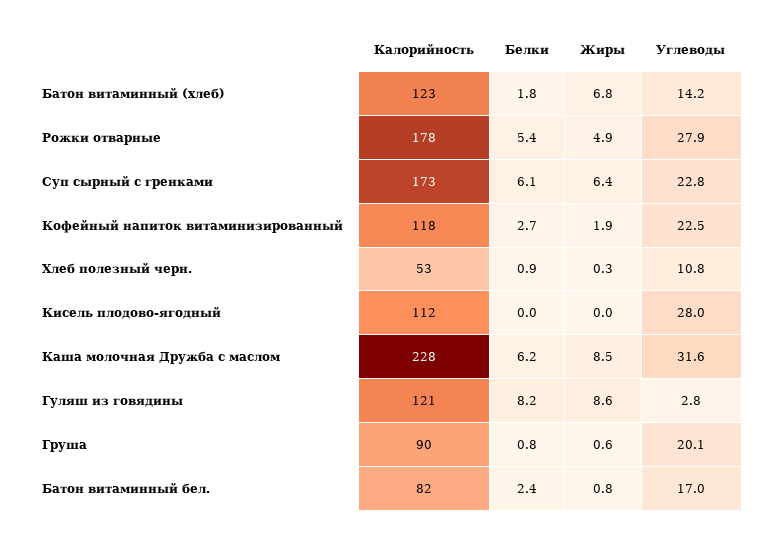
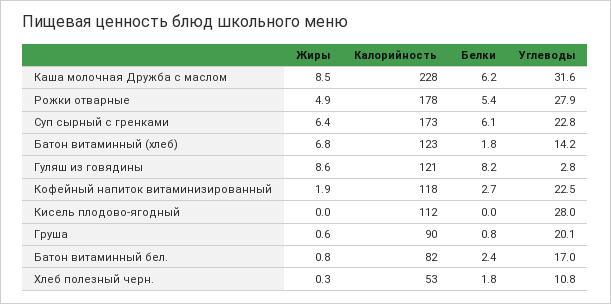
  {
    "Калорийность": {
      "Батон витаминный (хлеб)": 123,
      "Рожки отварные": 178,
      "Суп сырный с гренками": 173,
      "Кофейный напиток витаминизированный": 118,
      "Хлеб полезный черн.": 53,
      "Кисель плодово-ягодный": 112,
      "Каша молочная Дружба с маслом": 228,
      "Гуляш из говядины": 121,
      "Груша": 90,
      "Батон витаминный бел.": 82
    },
    "Белки": {
      "Батон витаминный (хлеб)": 1.8,
      "Рожки отварные": 5.4,
      "Суп сырный с гренками": 6.1,
      "Кофейный напиток витаминизированный": 2.7,
-     "Хлеб полезный черн.": 0.9,
+     "Хлеб полезный черн.": 1.8,
      "Кисель плодово-ягодный": 0,
      "Каша молочная Дружба с маслом": 6.2,
      "Гуляш из говядины": 8.2,
      "Груша": 0.8,
      "Батон витаминный бел.": 2.4
    },
    "Жиры": {
      "Батон витаминный (хлеб)": 6.8,
      "Рожки отварные": 4.9,
      "Суп сырный с гренками": 6.4,
      "Кофейный напиток витаминизированный": 1.9,
      "Хлеб полезный черн.": 0.3,
      "Кисель плодово-ягодный": 0,
      "Каша молочная Дружба с маслом": 8.5,
      "Гуляш из говядины": 8.6,
      "Груша": 0.6,
      "Батон витаминный бел.": 0.8
    },
    "Углеводы": {
      "Батон витаминный (хлеб)": 14.2,
      "Рожки отварные": 27.9,
      "Суп сырный с гренками": 22.8,
      "Кофейный напиток витаминизированный": 22.5,
      "Хлеб полезный черн.": 10.8,
      "Кисель плодово-ягодный": 28,
      "Каша молочная Дружба с маслом": 31.6,
      "Гуляш из говядины": 2.8,
      "Груша": 20.1,
      "Батон витаминный бел.": 17
    }
  }

